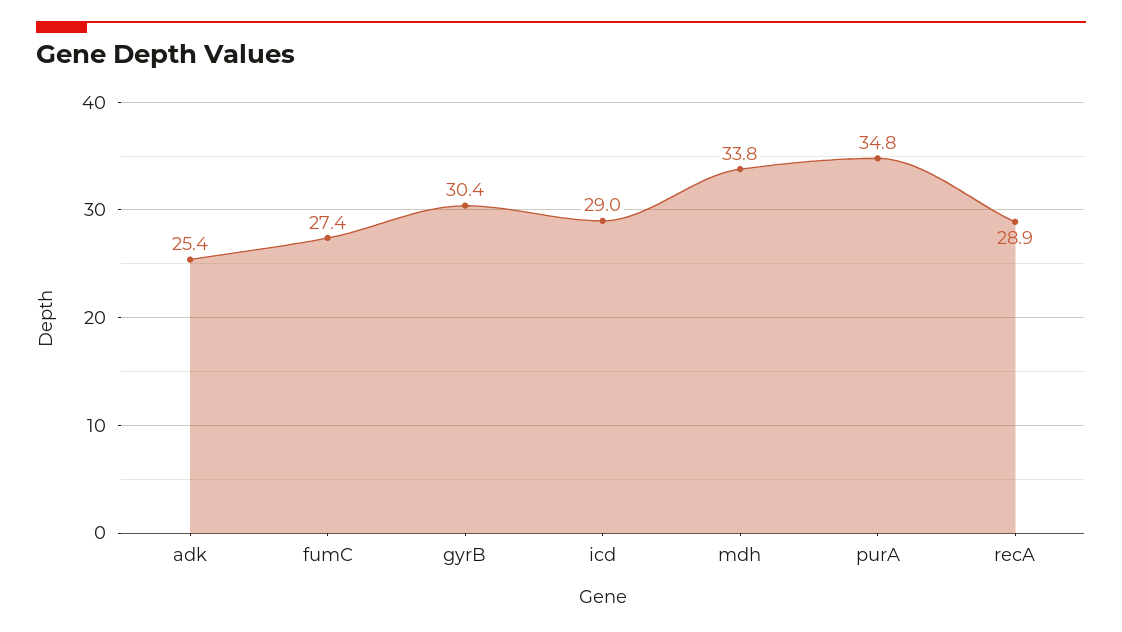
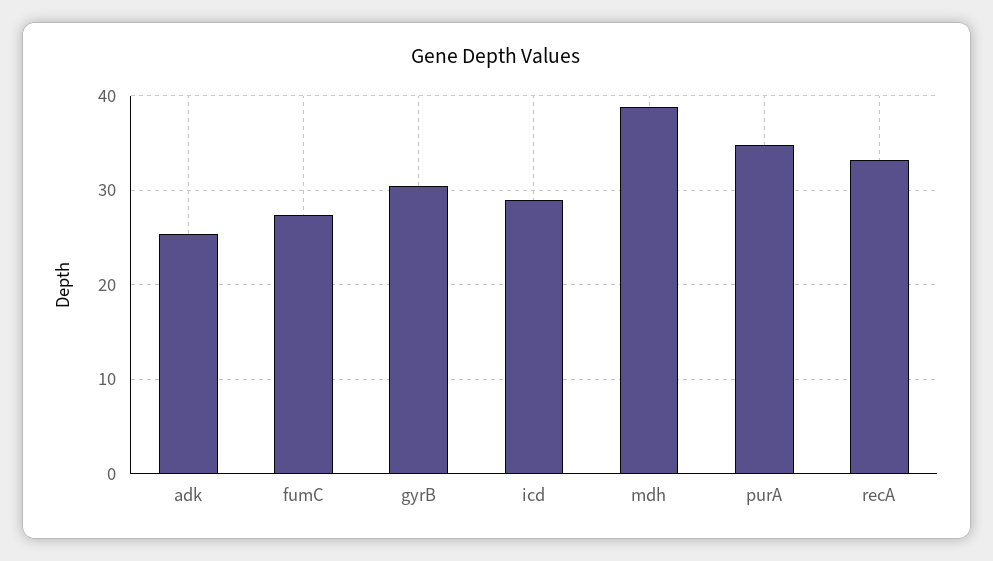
  {
    "adk": 25.4,
    "fumC": 27.4,
    "gyrB": 30.4,
    "icd": 29,
-   "mdh": 33.8,
+   "mdh": 39,
    "purA": 34.8,
-   "recA": 28.9
+   "recA": 33
  }

